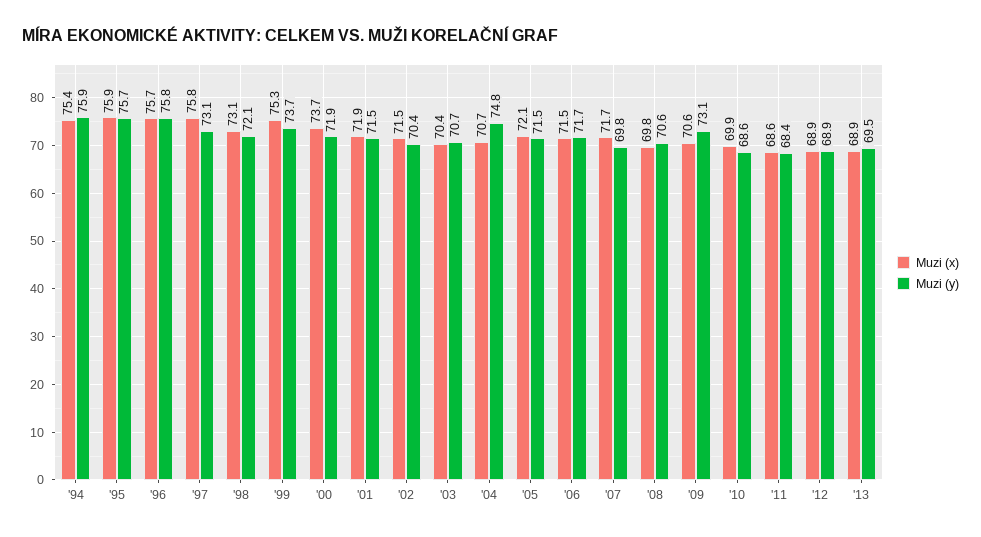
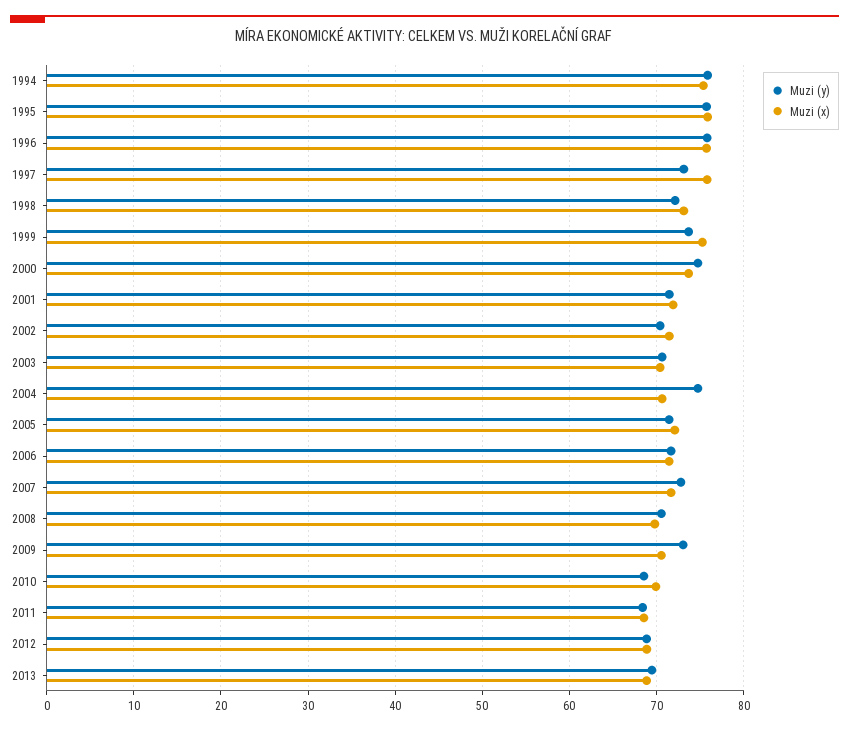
  {
    "Muzi (x)": {
      "'94": 75.4,
      "'95": 75.9,
      "'96": 75.7,
      "'97": 75.8,
      "'98": 73.1,
      "'99": 75.3,
      "'00": 73.7,
      "'01": 71.9,
      "'02": 71.5,
      "'03": 70.4,
      "'04": 70.7,
      "'05": 72.1,
      "'06": 71.5,
      "'07": 71.7,
      "'08": 69.8,
      "'09": 70.6,
      "'10": 69.9,
      "'11": 68.6,
      "'12": 68.9,
      "'13": 68.9
    },
    "Muzi (y)": {
      "'94": 75.9,
      "'95": 75.7,
      "'96": 75.8,
      "'97": 73.1,
      "'98": 72.1,
      "'99": 73.7,
-     "'00": 71.9,
+     "'00": 75,
      "'01": 71.5,
      "'02": 70.4,
      "'03": 70.7,
      "'04": 74.8,
      "'05": 71.5,
      "'06": 71.7,
-     "'07": 69.8,
+     "'07": 73,
      "'08": 70.6,
      "'09": 73.1,
      "'10": 68.6,
      "'11": 68.4,
      "'12": 68.9,
      "'13": 69.5
    }
  }

